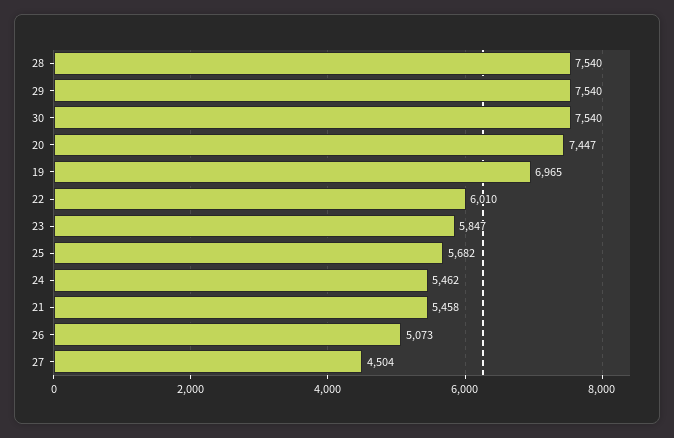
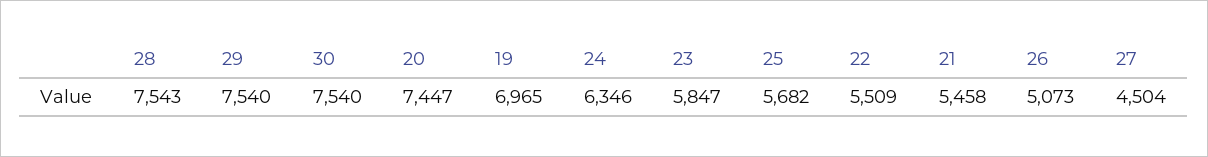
  {
-   "28": 7540,
+   "28": 7543,
    "29": 7540,
    "30": 7540,
    "20": 7447,
    "19": 6965,
-   "22": 6010,
+   "22": 5509,
    "23": 5847,
    "25": 5682,
-   "24": 5462,
+   "24": 6346,
    "21": 5458,
    "26": 5073,
    "27": 4504
  }

